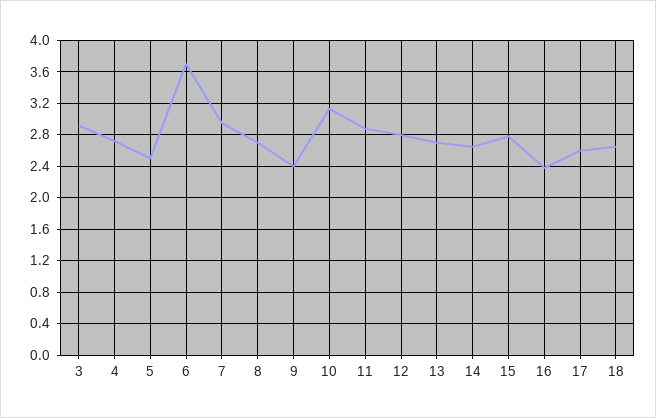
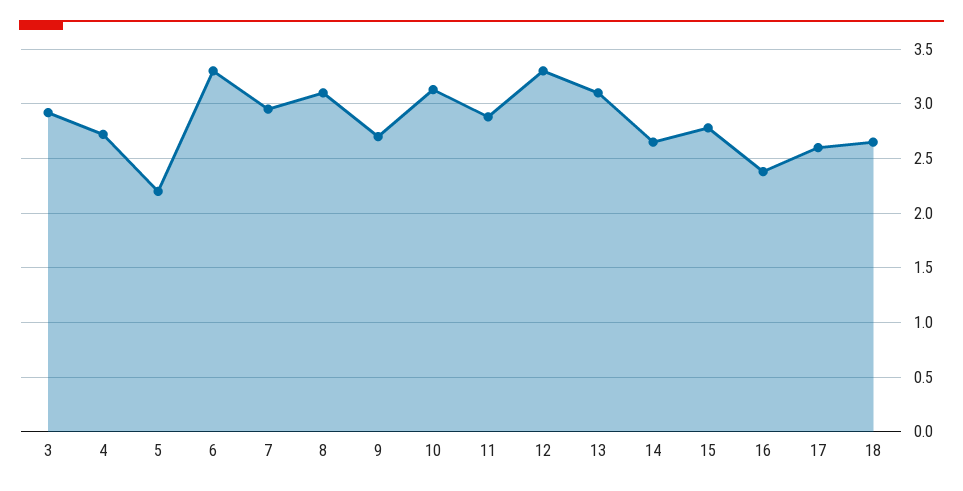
  {
    "3": 2.9,
    "4": 2.7,
-   "5": 2.5,
+   "5": 2.2,
-   "6": 3.7,
+   "6": 3.3,
    "7": 3,
-   "8": 2.7,
+   "8": 3.1,
-   "9": 2.4,
+   "9": 2.7,
    "10": 3.1,
    "11": 2.9,
-   "12": 2.8,
+   "12": 3.3,
-   "13": 2.7,
+   "13": 3.1,
    "14": 2.7,
    "15": 2.8,
    "16": 2.4,
    "17": 2.6,
    "18": 2.7
  }

